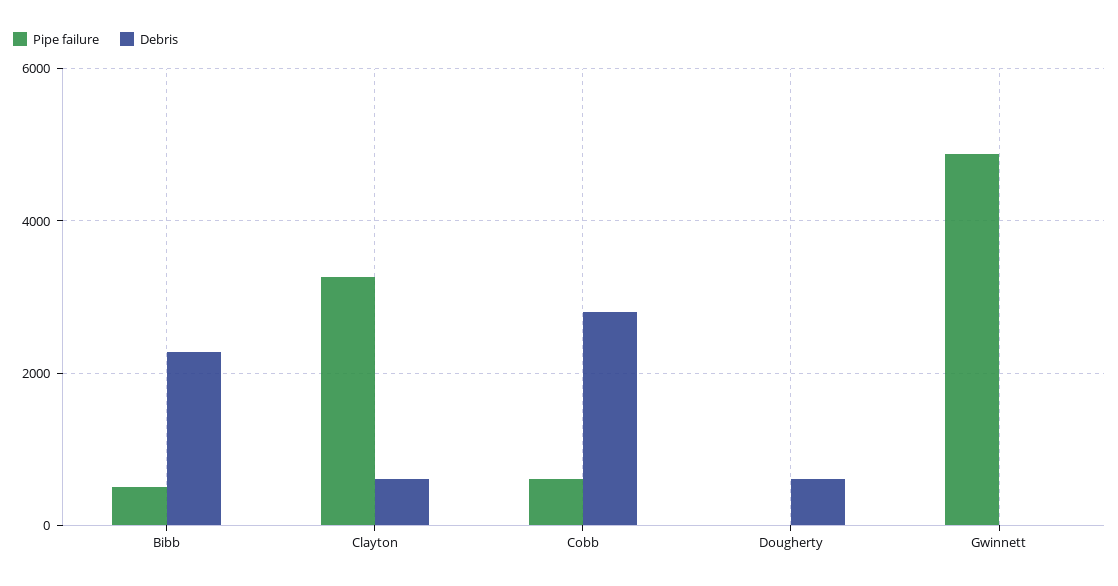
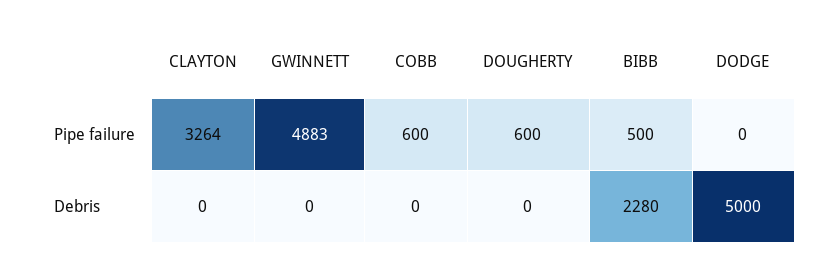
  {
    "Pipe failure": {
      "Bibb": 500,
      "Clayton": 3264,
      "Cobb": 600,
-     "Dougherty": 0,
+     "Dougherty": 600,
-     "Gwinnett": 4883
+     "Gwinnett": 4883,
+     "DODGE": 0
    },
    "Debris": {
      "Bibb": 2280,
-     "Clayton": 600,
+     "Clayton": 0,
-     "Cobb": 2800,
+     "Cobb": 0,
-     "Dougherty": 600,
+     "Dougherty": 0,
-     "Gwinnett": 0
+     "Gwinnett": 0,
+     "DODGE": 5000
    }
  }

